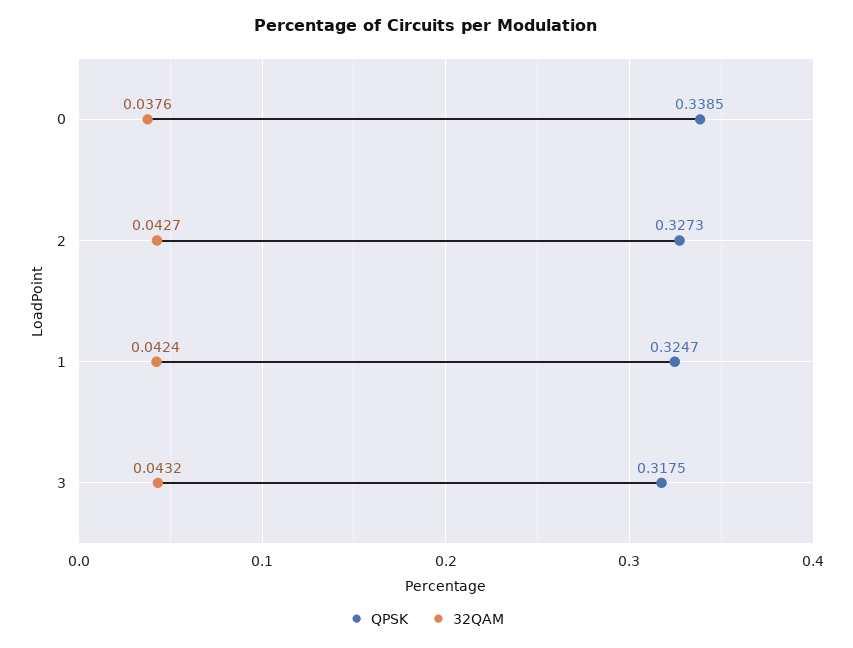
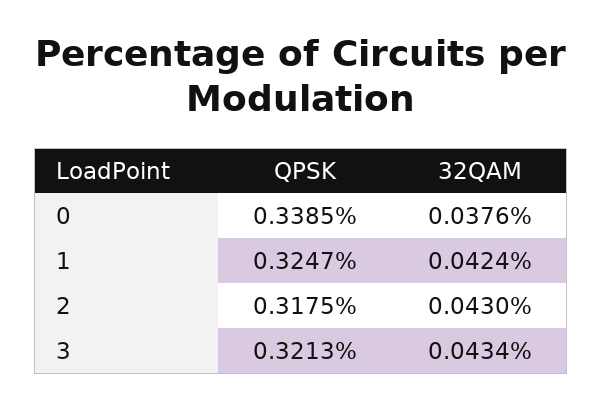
  {
    "QPSK": {
      "0": 0.3385,
-     "2": 0.3273,
+     "2": 0.3175,
      "1": 0.3247,
-     "3": 0.3175
+     "3": 0.3213
    },
    "32QAM": {
      "0": 0.0376,
-     "2": 0.0427,
+     "2": 0.043,
      "1": 0.0424,
-     "3": 0.0432
+     "3": 0.0434
    }
  }

